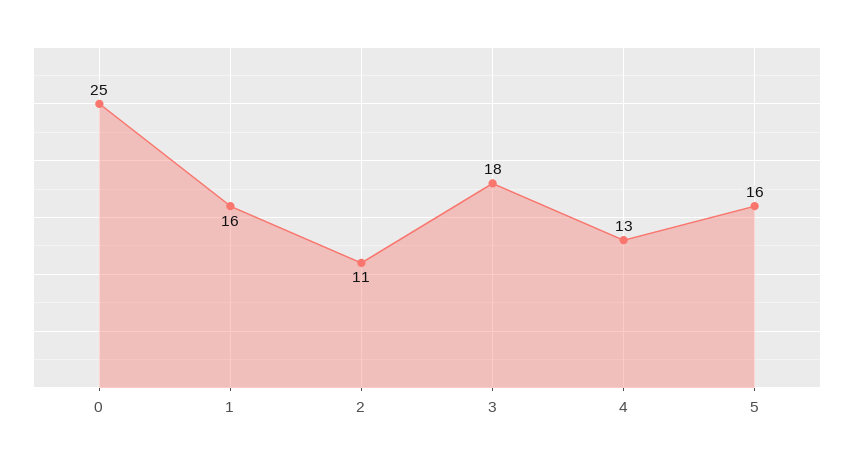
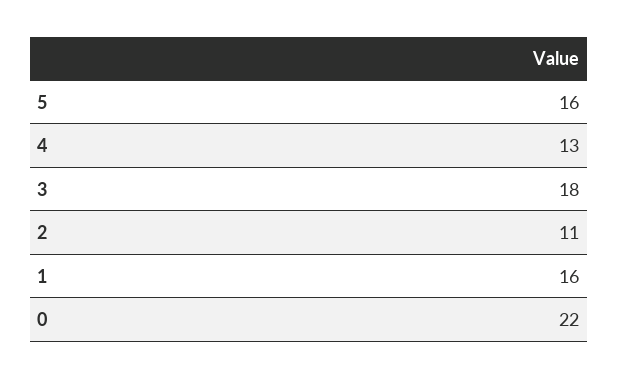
  {
-   "0": 25,
+   "0": 22,
    "1": 16,
    "2": 11,
    "3": 18,
    "4": 13,
    "5": 16
  }

